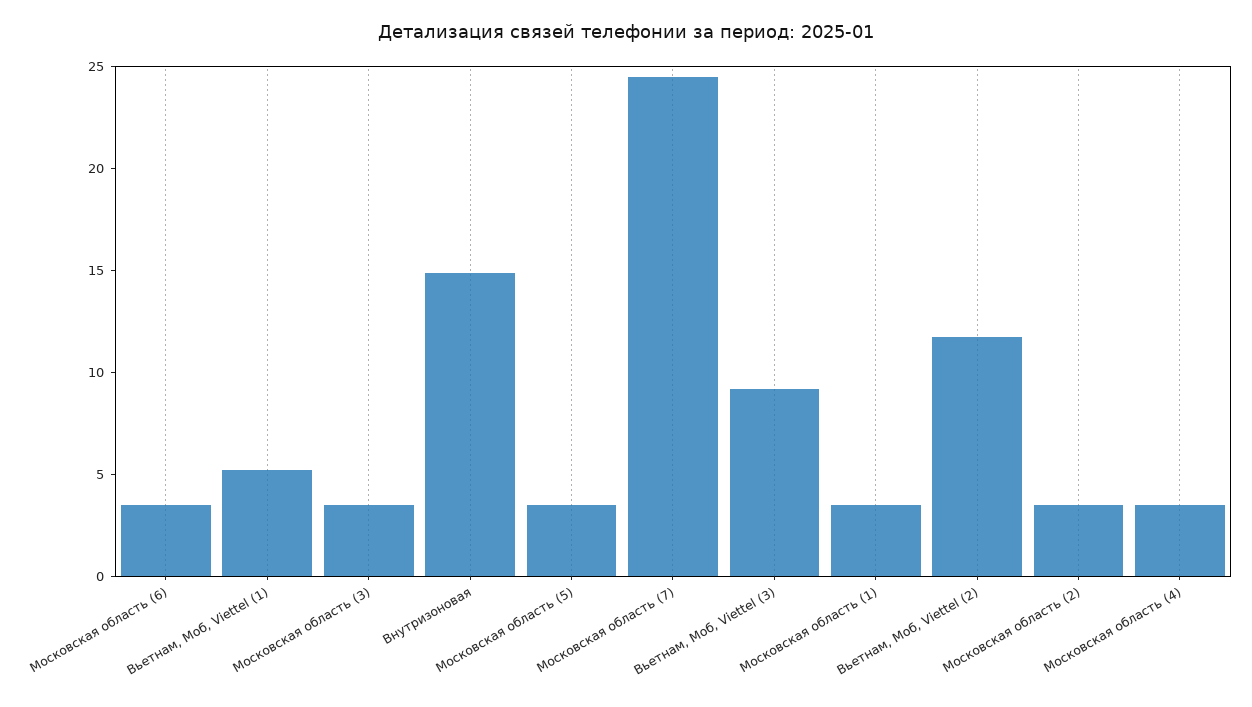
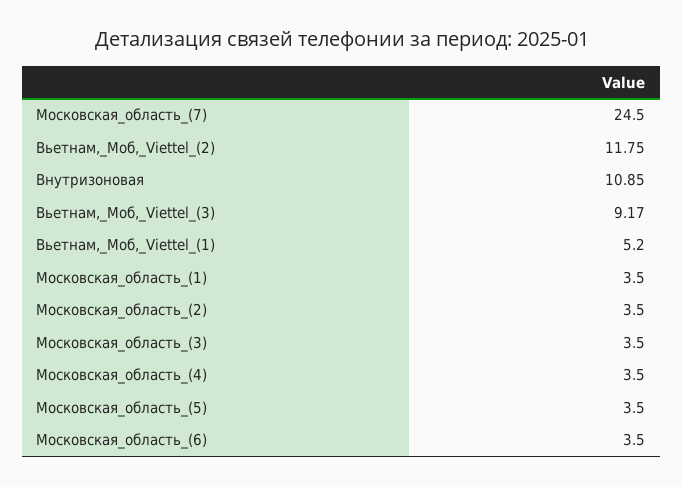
  {
    "Московская область (6)": 3.5,
    "Вьетнам, Моб, Viettel (1)": 5.2,
    "Московская область (3)": 3.5,
-   "Внутризоновая": 15,
+   "Внутризоновая": 10.85,
    "Московская область (5)": 3.5,
    "Московская область (7)": 24.5,
    "Вьетнам, Моб, Viettel (3)": 9.17,
    "Московская область (1)": 3.5,
    "Вьетнам, Моб, Viettel (2)": 11.75,
    "Московская область (2)": 3.5,
    "Московская область (4)": 3.5
  }

